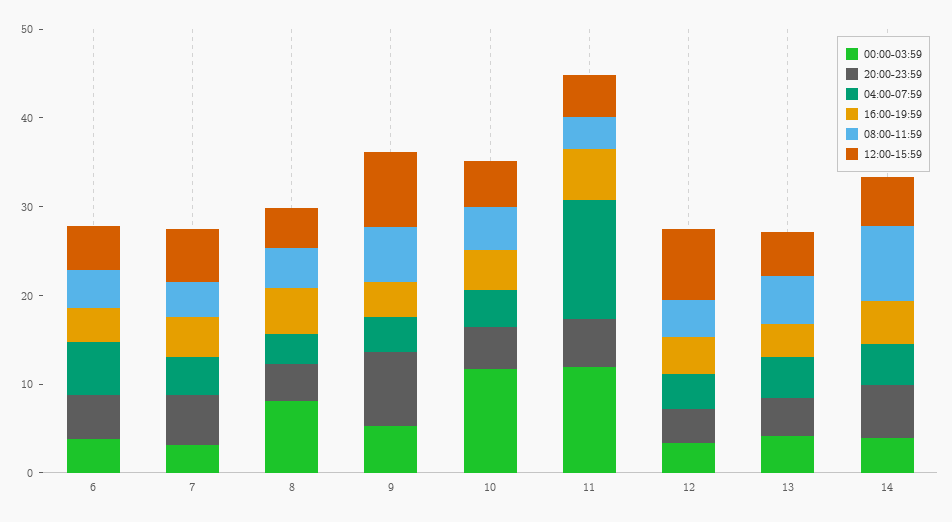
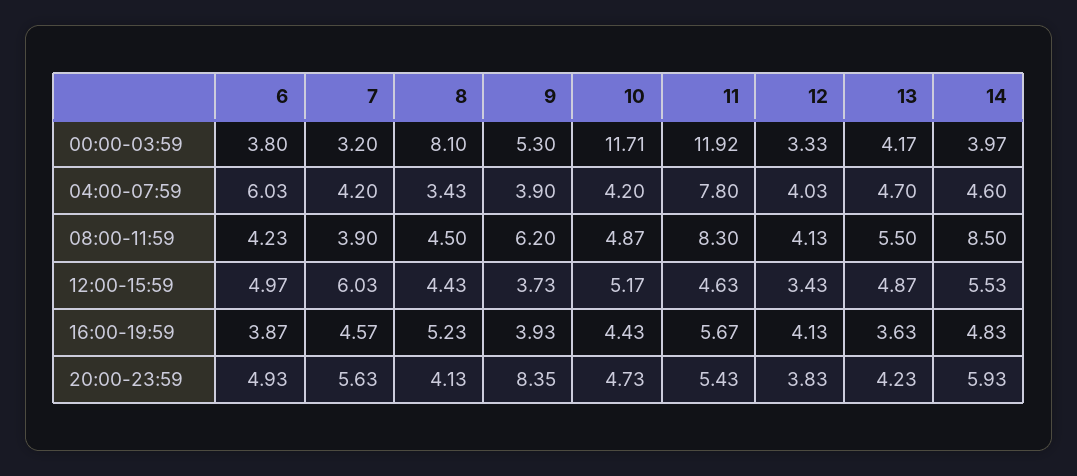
  {
    "00:00-03:59": {
      "6": 3.8,
      "7": 3.2,
      "8": 8.1,
      "9": 5.3,
      "10": 11.71,
      "11": 11.92,
      "12": 3.33,
      "13": 4.17,
      "14": 3.97
    },
    "20:00-23:59": {
      "6": 4.93,
      "7": 5.63,
      "8": 4.13,
      "9": 8.35,
      "10": 4.73,
      "11": 5.43,
      "12": 3.83,
      "13": 4.23,
      "14": 5.93
    },
    "04:00-07:59": {
      "6": 6.03,
      "7": 4.2,
      "8": 3.43,
      "9": 3.9,
      "10": 4.2,
-     "11": 14,
+     "11": 7.8,
      "12": 4.03,
      "13": 4.7,
      "14": 4.6
    },
    "16:00-19:59": {
      "6": 3.87,
      "7": 4.57,
      "8": 5.23,
      "9": 3.93,
      "10": 4.43,
      "11": 5.67,
      "12": 4.13,
      "13": 3.63,
      "14": 4.83
    },
    "08:00-11:59": {
      "6": 4.23,
      "7": 3.9,
      "8": 4.5,
      "9": 6.2,
      "10": 4.87,
-     "11": 4,
+     "11": 8.3,
      "12": 4.13,
      "13": 5.5,
      "14": 8.5
    },
    "12:00-15:59": {
      "6": 4.97,
      "7": 6.03,
      "8": 4.43,
-     "9": 8,
+     "9": 3.73,
      "10": 5.17,
      "11": 4.63,
-     "12": 8,
+     "12": 3.43,
      "13": 4.87,
      "14": 5.53
    }
  }

